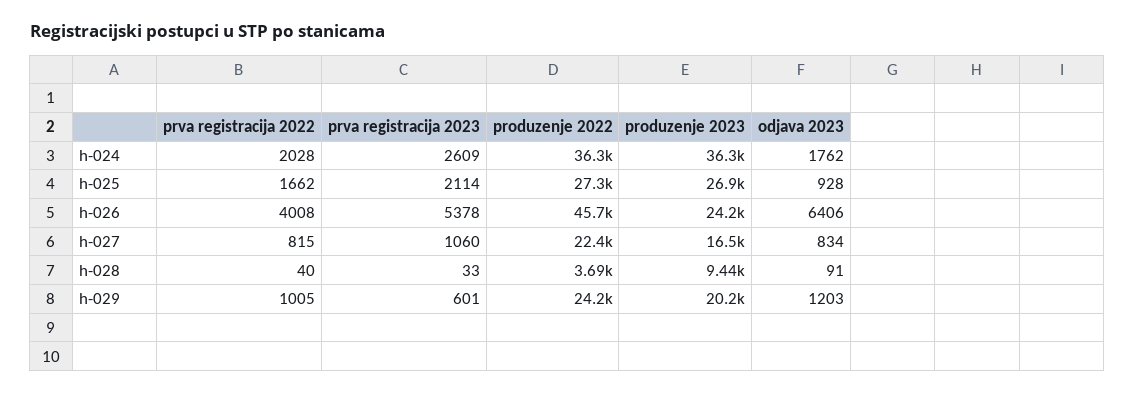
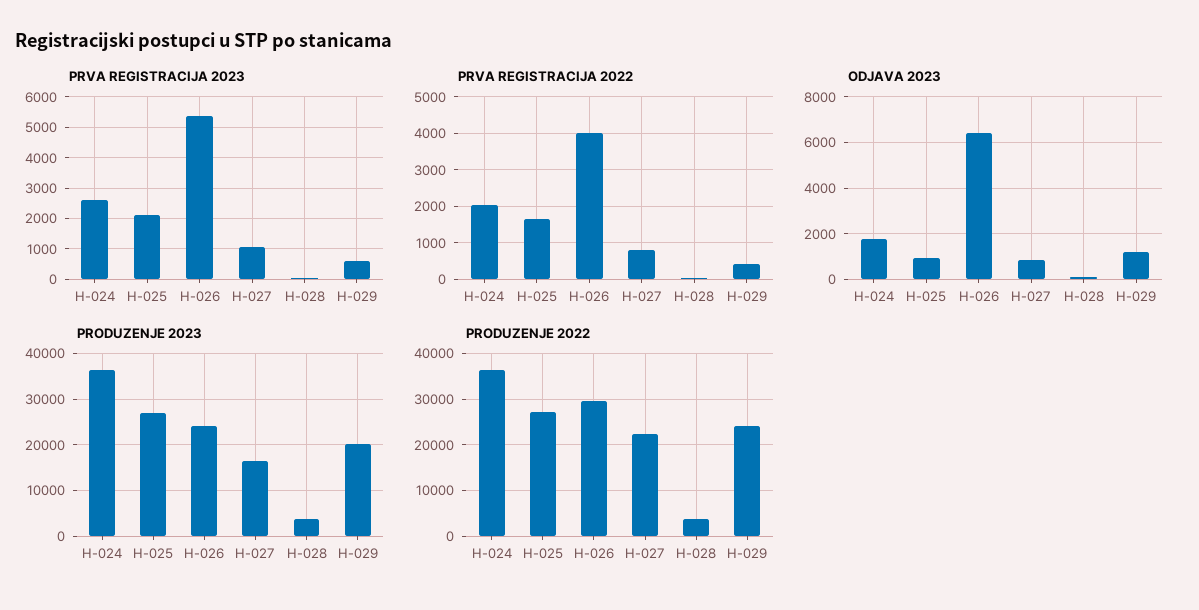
  {
    "prva registracija 2022": {
      "h-024": 2028,
      "h-025": 1662,
      "h-026": 4008,
      "h-027": 815,
      "h-028": 40,
-     "h-029": 1005
+     "h-029": 400
    },
    "prva registracija 2023": {
      "h-024": 2609,
      "h-025": 2114,
      "h-026": 5378,
      "h-027": 1060,
      "h-028": 33,
      "h-029": 601
    },
    "produzenje 2022": {
      "h-024": 36300,
      "h-025": 27300,
-     "h-026": 45700,
+     "h-026": 30000,
      "h-027": 22400,
      "h-028": 3690,
      "h-029": 24200
    },
    "produzenje 2023": {
      "h-024": 36300,
      "h-025": 26900,
      "h-026": 24200,
      "h-027": 16500,
-     "h-028": 9440,
+     "h-028": 4000,
      "h-029": 20200
    },
    "odjava 2023": {
      "h-024": 1762,
      "h-025": 928,
      "h-026": 6406,
      "h-027": 834,
      "h-028": 91,
      "h-029": 1203
    }
  }

